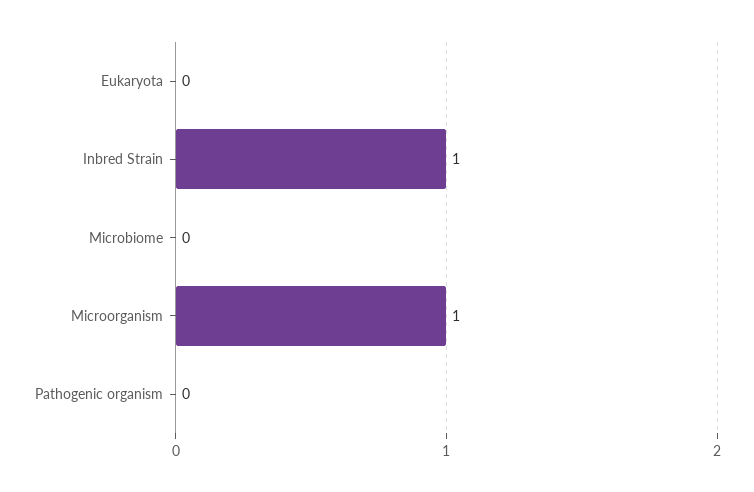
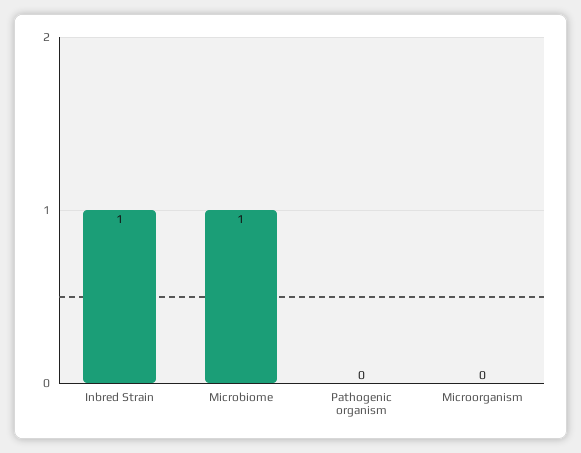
  {
-   "Eukaryota": 0,
    "Inbred Strain": 1,
-   "Microbiome": 0,
+   "Microbiome": 1,
-   "Microorganism": 1,
+   "Microorganism": 0,
    "Pathogenic organism": 0
  }

